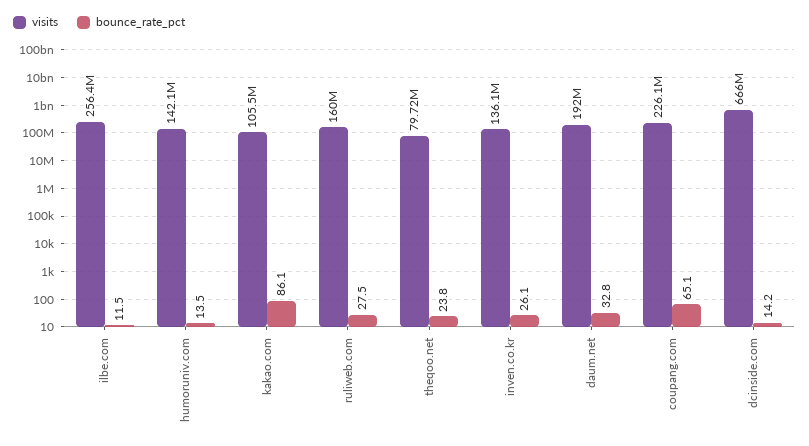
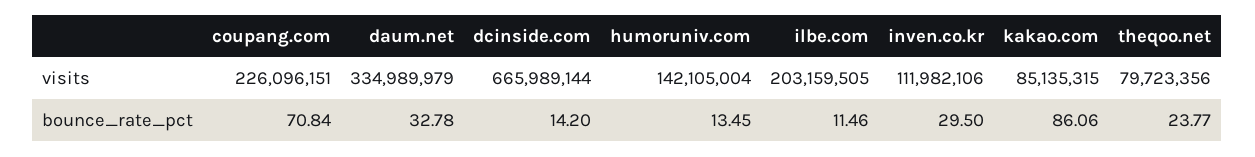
  {
    "visits": {
-     "ilbe.com": 256400000,
+     "ilbe.com": 203159505,
      "humoruniv.com": 142105004,
-     "kakao.com": 105500000,
+     "kakao.com": 85135315,
-     "ruliweb.com": 160000000,
      "theqoo.net": 79723356,
-     "inven.co.kr": 136100000,
+     "inven.co.kr": 111982106,
-     "daum.net": 192000000,
+     "daum.net": 334989979,
      "coupang.com": 226096151,
      "dcinside.com": 665989144
    },
    "bounce_rate_pct": {
      "ilbe.com": 11.46,
      "humoruniv.com": 13.45,
      "kakao.com": 86.06,
-     "ruliweb.com": 27.5,
      "theqoo.net": 23.77,
-     "inven.co.kr": 26.1,
+     "inven.co.kr": 29.5,
      "daum.net": 32.78,
-     "coupang.com": 65.1,
+     "coupang.com": 70.84,
      "dcinside.com": 14.2
    }
  }

